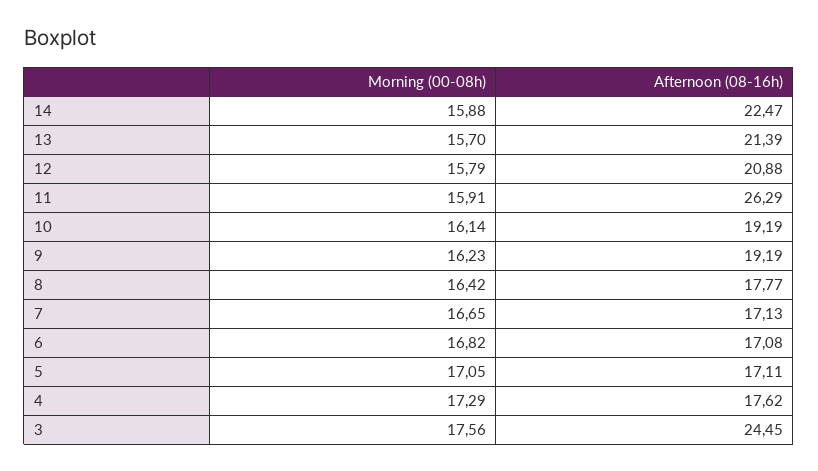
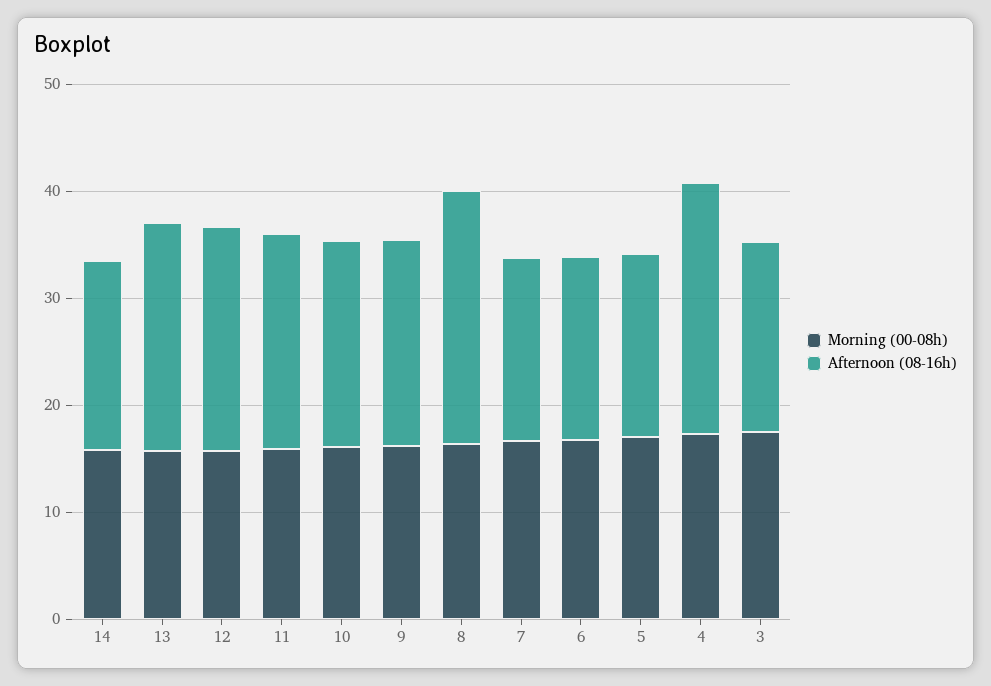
  {
    "Morning (00-08h)": {
      "14": 15.88,
      "13": 15.7,
      "12": 15.79,
      "11": 15.91,
      "10": 16.14,
      "9": 16.23,
      "8": 16.42,
      "7": 16.65,
      "6": 16.82,
      "5": 17.05,
      "4": 17.29,
      "3": 17.56
    },
    "Afternoon (08-16h)": {
-     "14": 22.47,
+     "14": 18,
      "13": 21.39,
      "12": 20.88,
-     "11": 26.29,
+     "11": 20,
      "10": 19.19,
      "9": 19.19,
-     "8": 17.77,
+     "8": 24,
      "7": 17.13,
      "6": 17.08,
      "5": 17.11,
-     "4": 17.62,
+     "4": 24,
-     "3": 24.45
+     "3": 18
    }
  }

